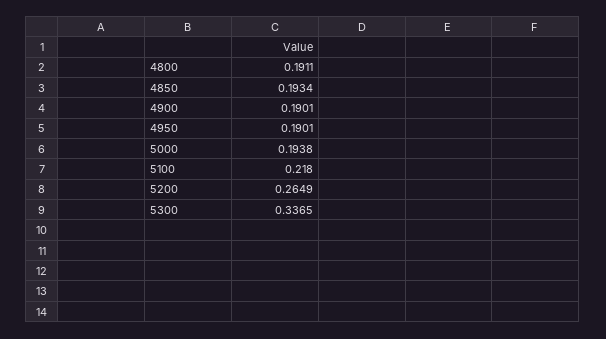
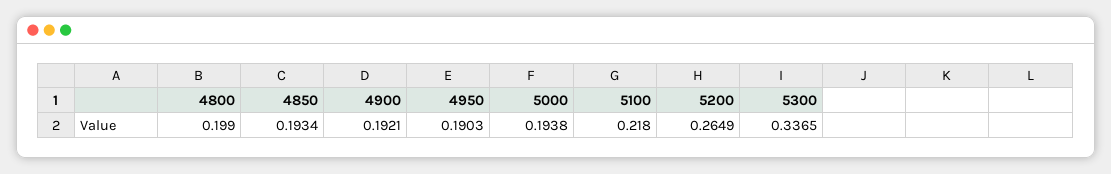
  {
-   "4800": 0.1911,
+   "4800": 0.199,
    "4850": 0.1934,
-   "4900": 0.1901,
+   "4900": 0.1921,
-   "4950": 0.1901,
+   "4950": 0.1903,
    "5000": 0.1938,
    "5100": 0.218,
    "5200": 0.2649,
    "5300": 0.3365
  }

